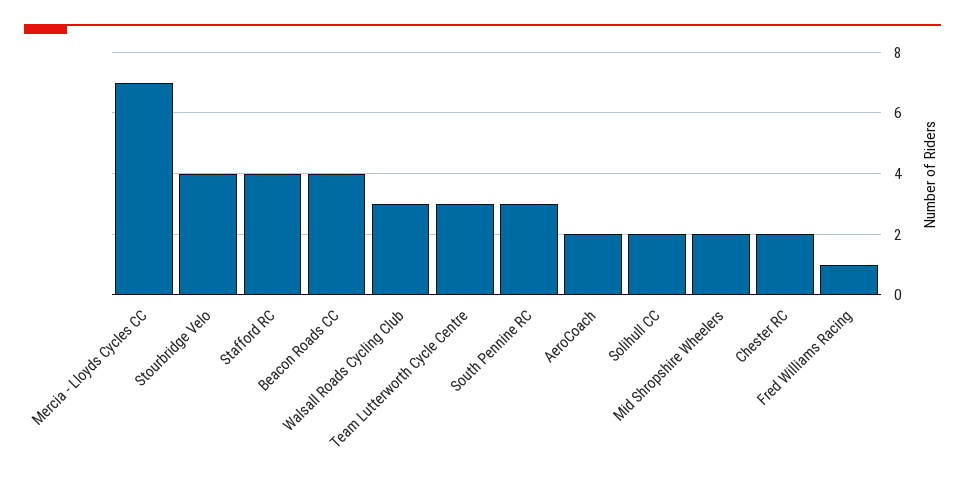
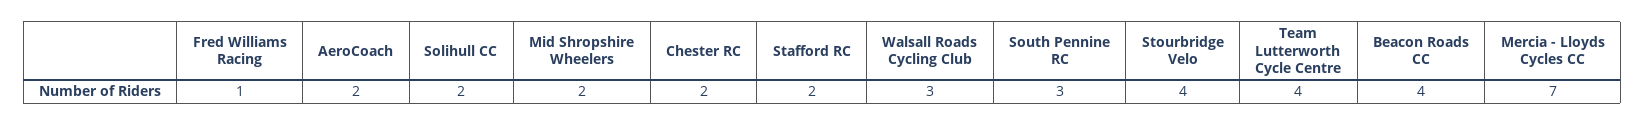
  {
    "Mercia - Lloyds Cycles CC": 7,
    "Stourbridge Velo": 4,
-   "Stafford RC": 4,
+   "Stafford RC": 2,
    "Beacon Roads CC": 4,
    "Walsall Roads Cycling Club": 3,
-   "Team Lutterworth Cycle Centre": 3,
+   "Team Lutterworth Cycle Centre": 4,
    "South Pennine RC": 3,
    "AeroCoach": 2,
    "Solihull CC": 2,
    "Mid Shropshire Wheelers": 2,
    "Chester RC": 2,
    "Fred Williams Racing": 1
  }

